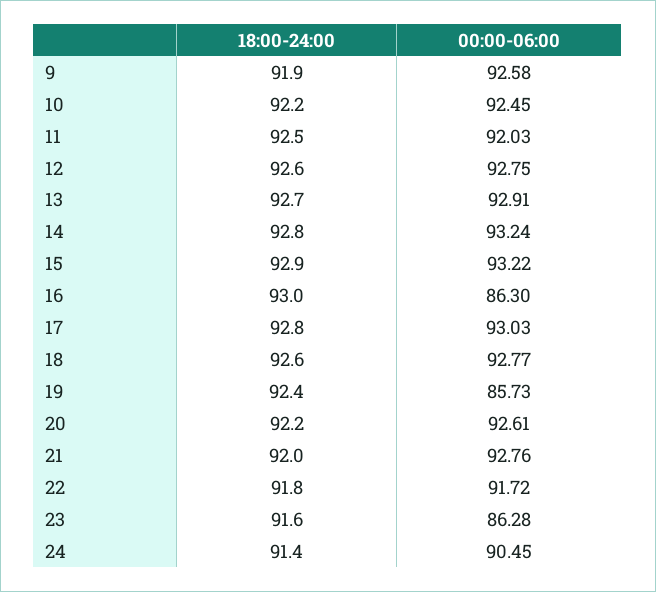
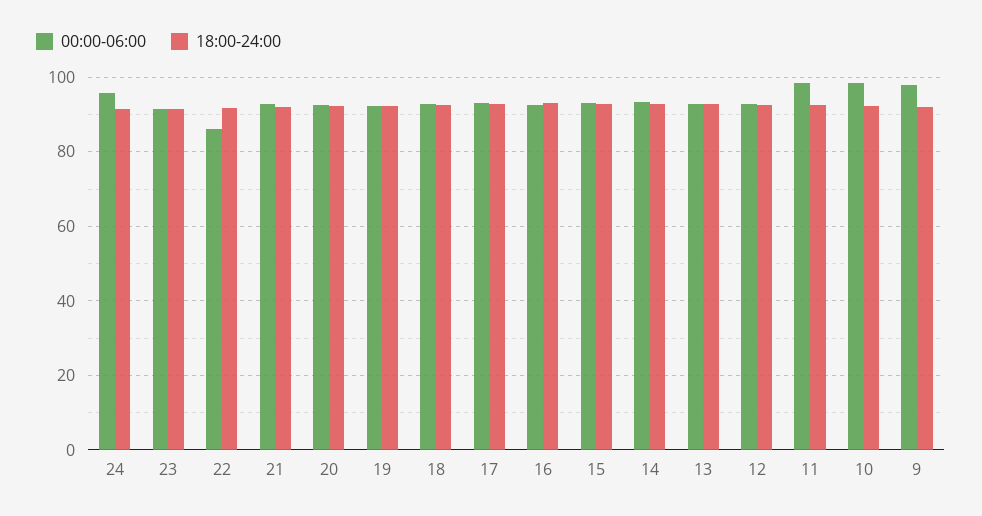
  {
    "18:00-24:00": {
      "9": 91.9,
      "10": 92.2,
      "11": 92.5,
      "12": 92.6,
      "13": 92.7,
      "14": 92.8,
      "15": 92.9,
      "16": 93,
      "17": 92.8,
      "18": 92.6,
      "19": 92.4,
      "20": 92.2,
      "21": 92,
      "22": 91.8,
      "23": 91.6,
      "24": 91.4
    },
    "00:00-06:00": {
-     "9": 92.58,
+     "9": 98,
-     "10": 92.45,
+     "10": 98,
-     "11": 92.03,
+     "11": 98,
      "12": 92.75,
      "13": 92.91,
      "14": 93.24,
      "15": 93.22,
-     "16": 86.3,
+     "16": 92,
      "17": 93.03,
      "18": 92.77,
-     "19": 85.73,
+     "19": 92,
      "20": 92.61,
      "21": 92.76,
-     "22": 91.72,
+     "22": 86,
-     "23": 86.28,
+     "23": 92,
-     "24": 90.45
+     "24": 96
    }
  }

